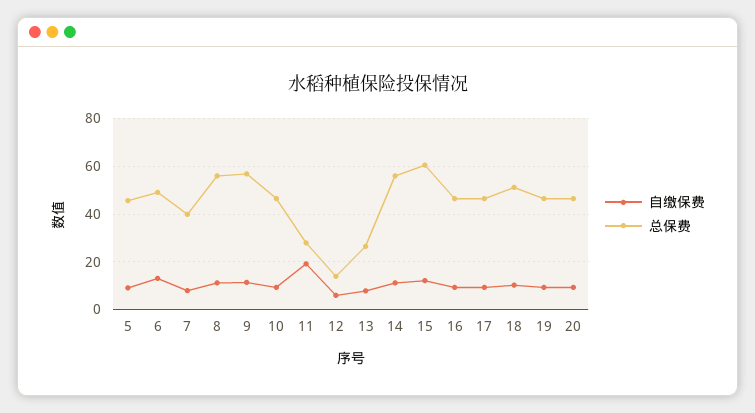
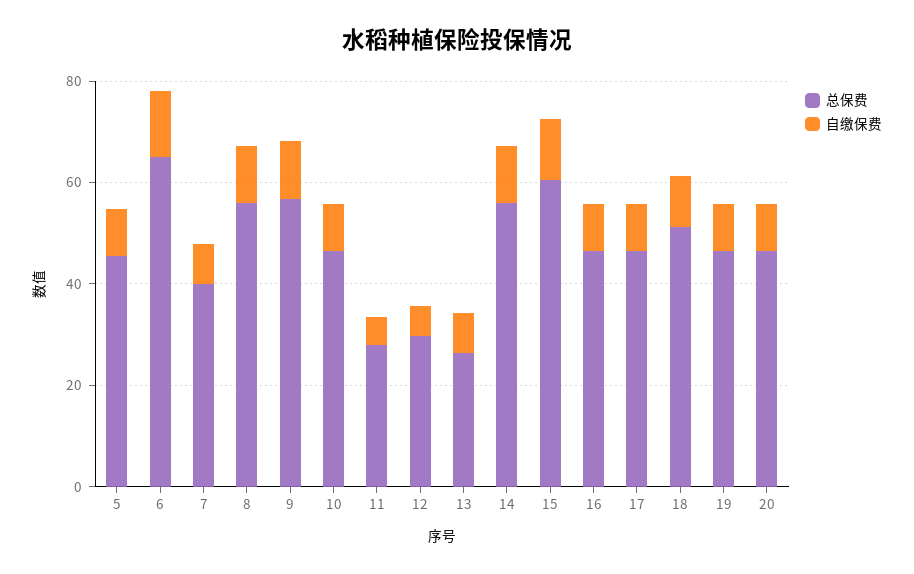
  {
    "自缴保费": {
      "5": 10,
      "6": 15,
      "7": 10,
      "8": 10,
      "9": 10,
      "10": 10,
-     "11": 20,
+     "11": 5,
      "12": 5,
      "13": 10,
      "14": 10,
      "15": 10,
      "16": 10,
      "17": 10,
      "18": 10,
      "19": 10,
      "20": 10
    },
    "总保费": {
      "5": 45,
-     "6": 50,
+     "6": 65,
      "7": 40,
      "8": 55,
      "9": 55,
      "10": 45,
      "11": 30,
-     "12": 15,
+     "12": 30,
      "13": 25,
      "14": 55,
      "15": 60,
      "16": 45,
      "17": 45,
      "18": 50,
      "19": 45,
      "20": 45
    }
  }

